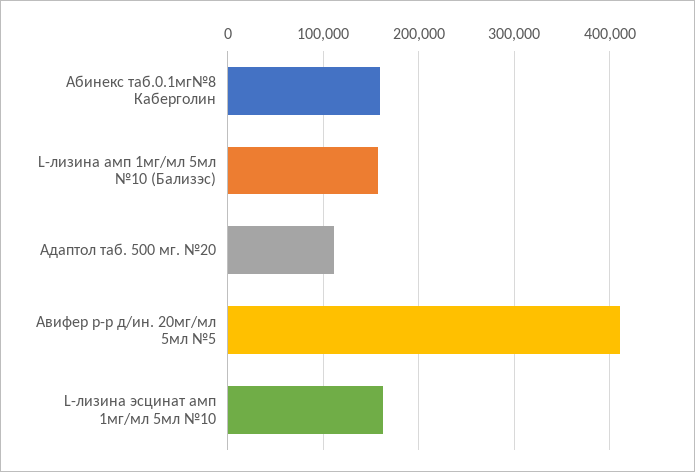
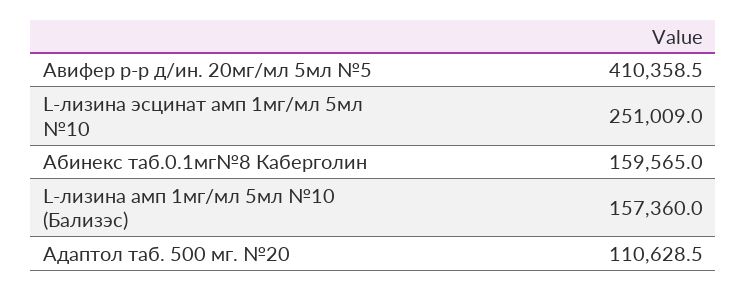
  {
    "Абинекс таб.0.1мг№8 Каберголин": 159565,
    "L-лизина амп 1мг/мл 5мл №10 (Бализэс)": 157360,
    "Адаптол таб. 500 мг. №20": 110628.5,
    "Авифер р-р д/ин. 20мг/мл 5мл №5": 410358.5,
-   "L-лизина эсцинат амп 1мг/мл 5мл №10": 160000
+   "L-лизина эсцинат амп 1мг/мл 5мл №10": 251009
  }

